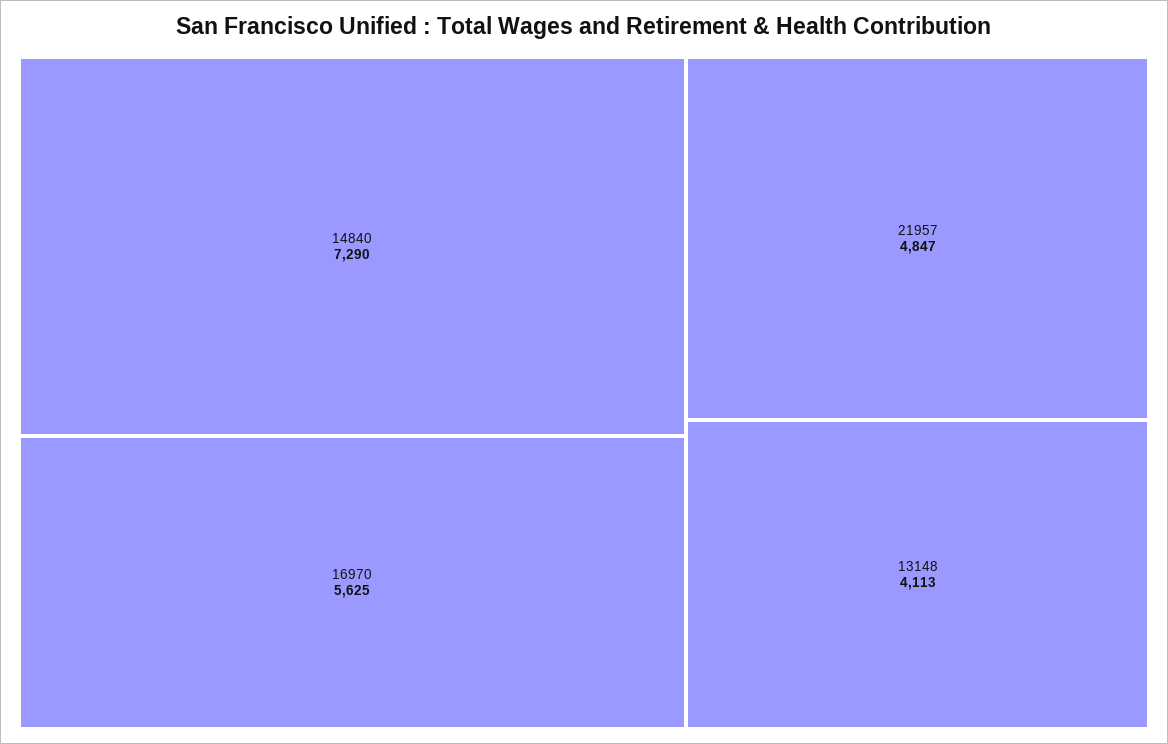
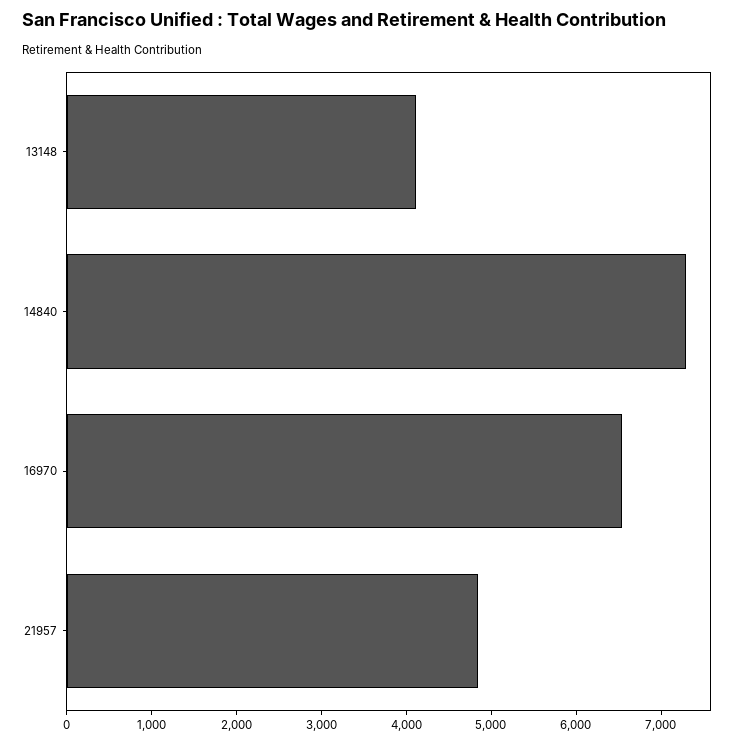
  {
    "14840": 7290,
-   "16970": 5625,
+   "16970": 6600,
    "21957": 4847,
    "13148": 4113
  }

